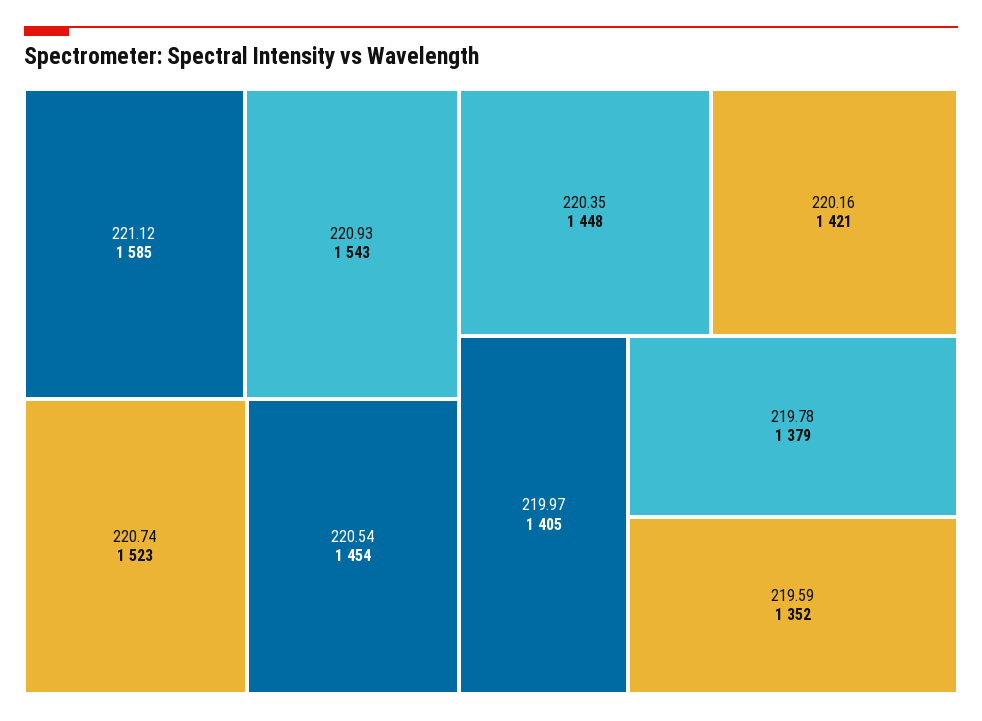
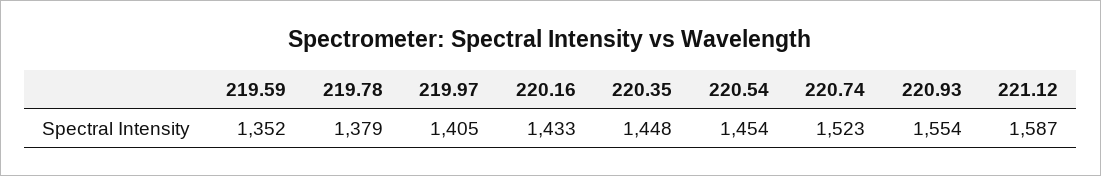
  {
-   "221.12": 1585,
+   "221.12": 1587,
-   "220.93": 1543,
+   "220.93": 1554,
    "220.74": 1523,
    "220.54": 1454,
    "220.35": 1448,
-   "220.16": 1421,
+   "220.16": 1433,
    "219.97": 1405,
    "219.78": 1379,
    "219.59": 1352
  }

